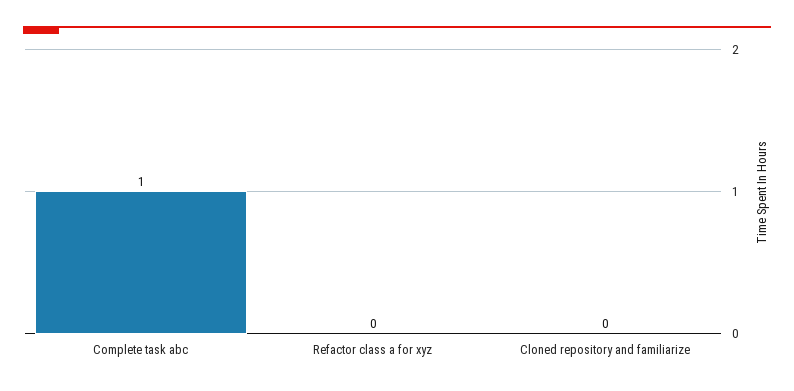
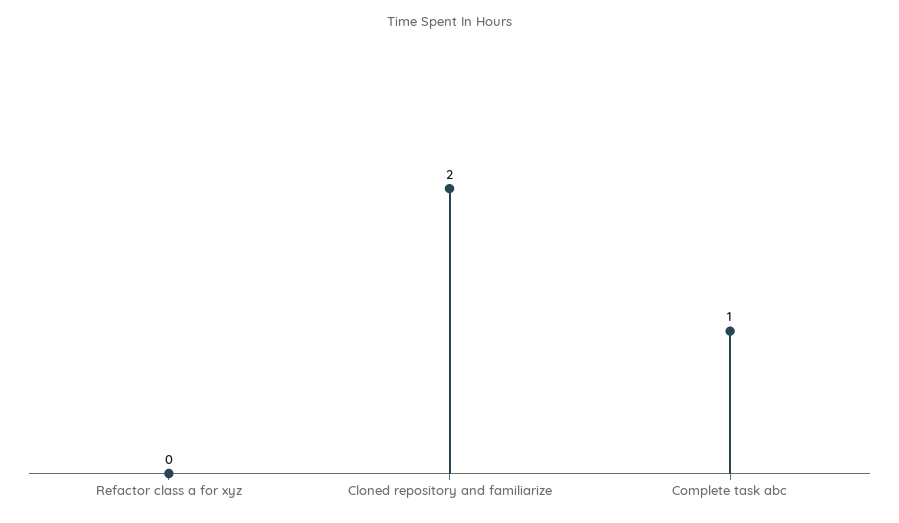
  {
    "Complete task abc": 1,
    "Refactor class a for xyz": 0,
-   "Cloned repository and familiarize": 0
+   "Cloned repository and familiarize": 2
  }

